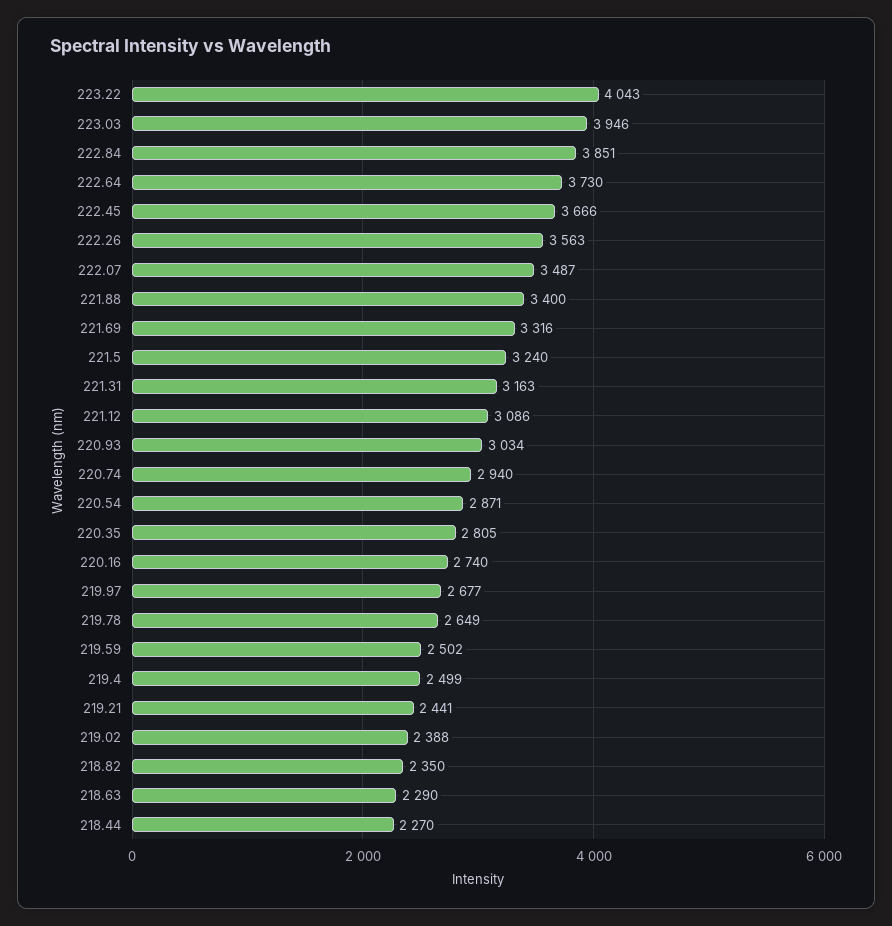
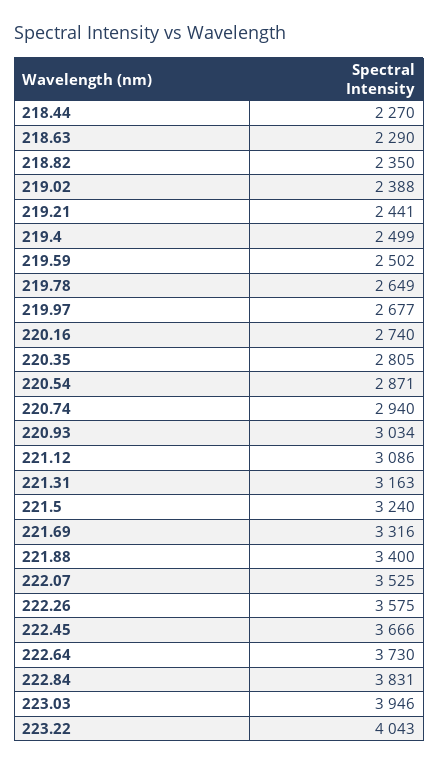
  {
    "223.22": 4043,
    "223.03": 3946,
-   "222.84": 3851,
+   "222.84": 3831,
    "222.64": 3730,
    "222.45": 3666,
-   "222.26": 3563,
+   "222.26": 3575,
-   "222.07": 3487,
+   "222.07": 3525,
    "221.88": 3400,
    "221.69": 3316,
    "221.5": 3240,
    "221.31": 3163,
    "221.12": 3086,
    "220.93": 3034,
    "220.74": 2940,
    "220.54": 2871,
    "220.35": 2805,
    "220.16": 2740,
    "219.97": 2677,
    "219.78": 2649,
    "219.59": 2502,
    "219.4": 2499,
    "219.21": 2441,
    "219.02": 2388,
    "218.82": 2350,
    "218.63": 2290,
    "218.44": 2270
  }

